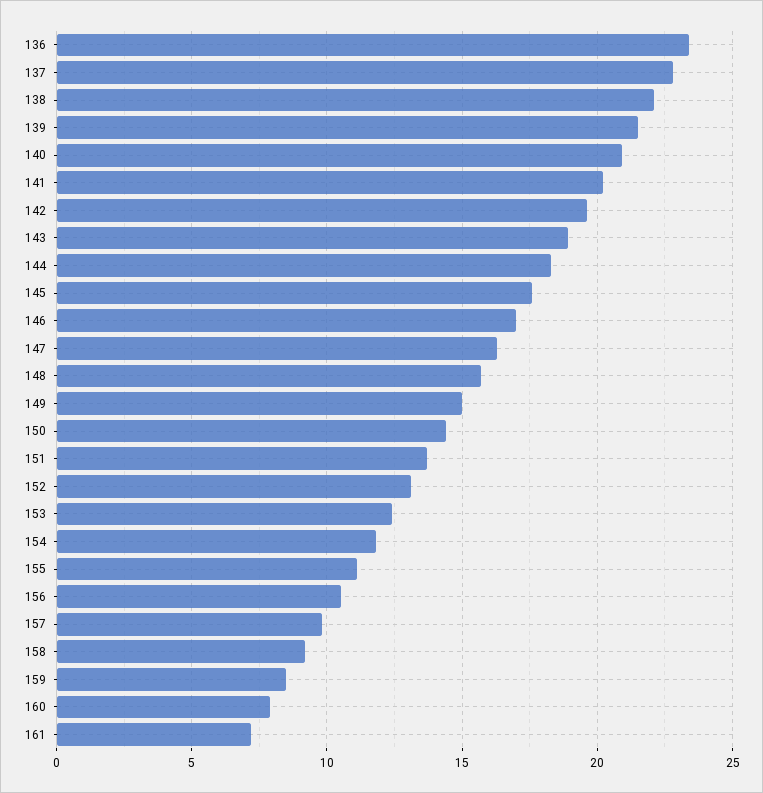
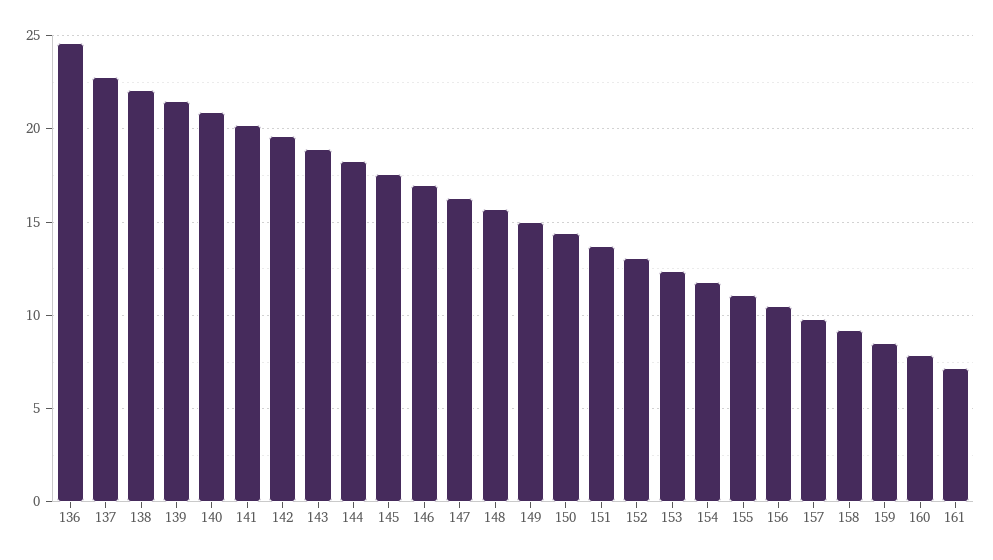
  {
-   "136": 23.5,
+   "136": 24.5,
    "137": 23,
    "138": 22,
    "139": 21.5,
    "140": 21,
    "141": 20,
    "142": 19.5,
    "143": 19,
    "144": 18.5,
    "145": 17.5,
    "146": 17,
    "147": 16.5,
    "148": 15.5,
    "149": 15,
    "150": 14.5,
    "151": 13.5,
    "152": 13,
    "153": 12.5,
    "154": 12,
    "155": 11,
    "156": 10.5,
    "157": 10,
    "158": 9,
    "159": 8.5,
    "160": 8,
    "161": 7
  }

